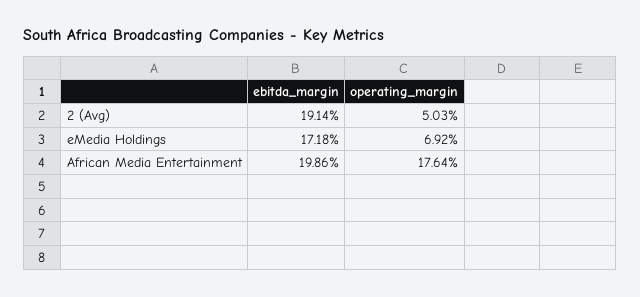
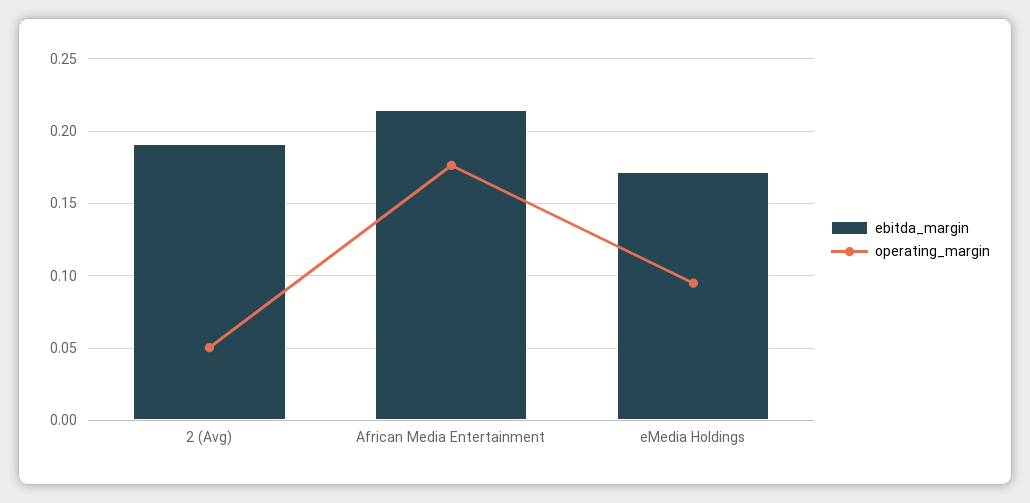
  {
    "ebitda_margin": {
      "2 (Avg)": 0.1914,
      "eMedia Holdings": 0.1718,
-     "African Media Entertainment": 0.1986
+     "African Media Entertainment": 0.215
    },
    "operating_margin": {
      "2 (Avg)": 0.0503,
-     "eMedia Holdings": 0.0692,
+     "eMedia Holdings": 0.095,
      "African Media Entertainment": 0.1764
    }
  }

